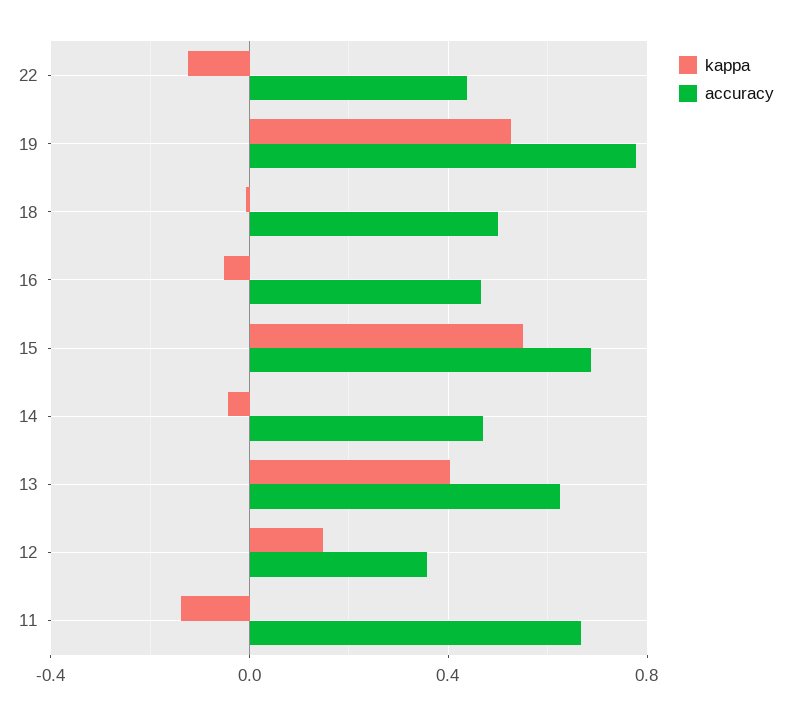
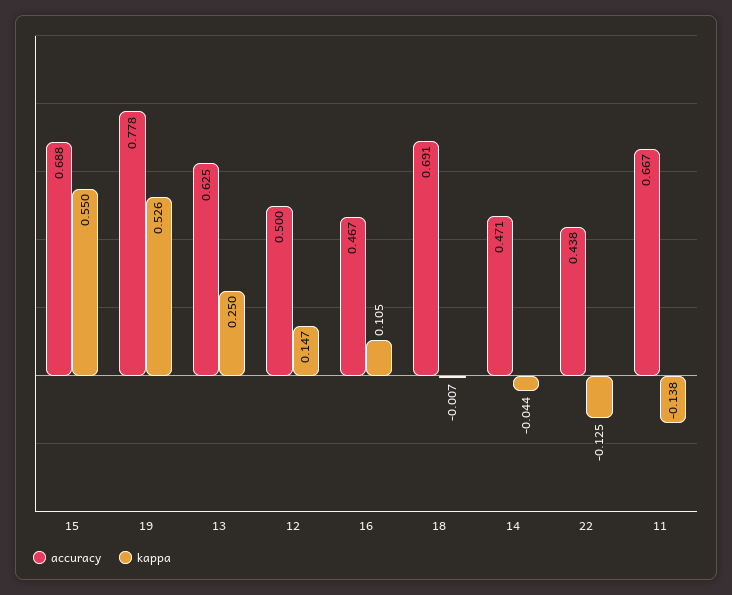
  {
    "kappa": {
      "22": -0.125,
      "19": 0.526,
      "18": -0.007,
-     "16": -0.05,
+     "16": 0.105,
      "15": 0.55,
      "14": -0.044,
-     "13": 0.4,
+     "13": 0.25,
      "12": 0.147,
      "11": -0.138
    },
    "accuracy": {
      "22": 0.438,
      "19": 0.778,
-     "18": 0.5,
+     "18": 0.691,
      "16": 0.467,
      "15": 0.688,
      "14": 0.471,
      "13": 0.625,
-     "12": 0.35,
+     "12": 0.5,
      "11": 0.667
    }
  }

